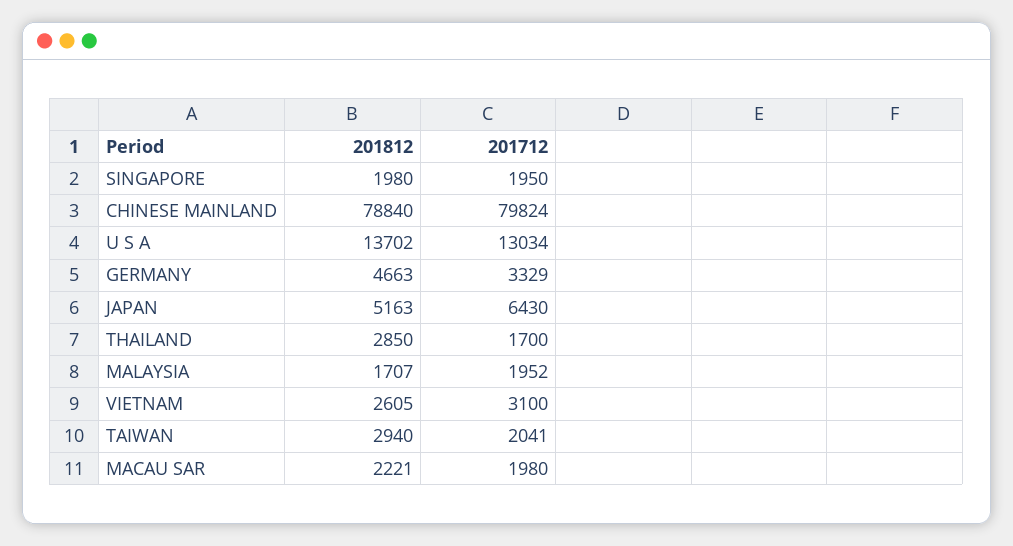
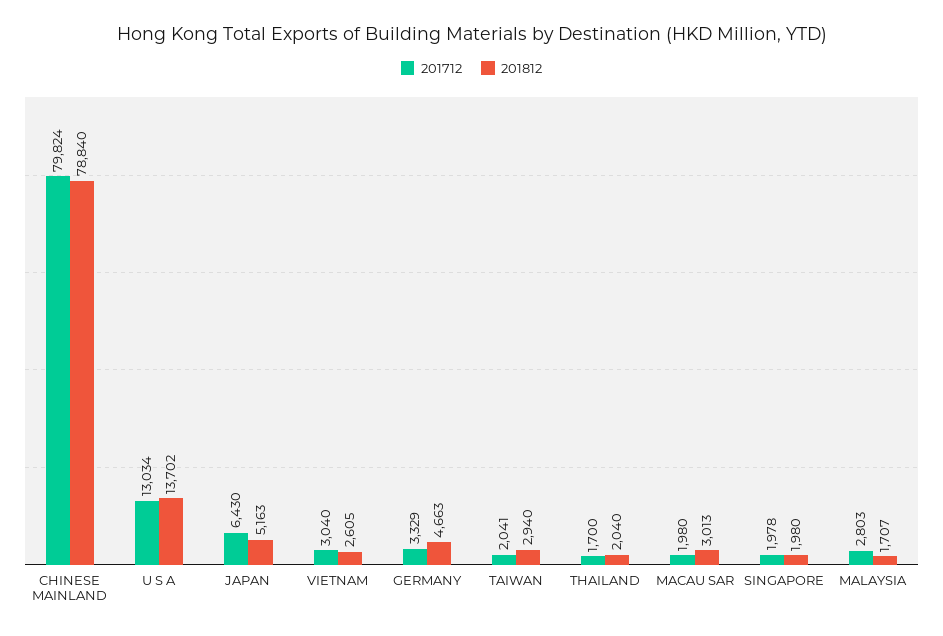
  {
    "201812": {
      "SINGAPORE": 1980,
      "CHINESE MAINLAND": 78840,
      "U S A": 13702,
      "GERMANY": 4663,
      "JAPAN": 5163,
-     "THAILAND": 2850,
+     "THAILAND": 2040,
      "MALAYSIA": 1707,
      "VIETNAM": 2605,
      "TAIWAN": 2940,
-     "MACAU SAR": 2221
+     "MACAU SAR": 3013
    },
    "201712": {
-     "SINGAPORE": 1950,
+     "SINGAPORE": 1978,
      "CHINESE MAINLAND": 79824,
      "U S A": 13034,
      "GERMANY": 3329,
      "JAPAN": 6430,
      "THAILAND": 1700,
-     "MALAYSIA": 1952,
+     "MALAYSIA": 2803,
-     "VIETNAM": 3100,
+     "VIETNAM": 3040,
      "TAIWAN": 2041,
      "MACAU SAR": 1980
    }
  }

